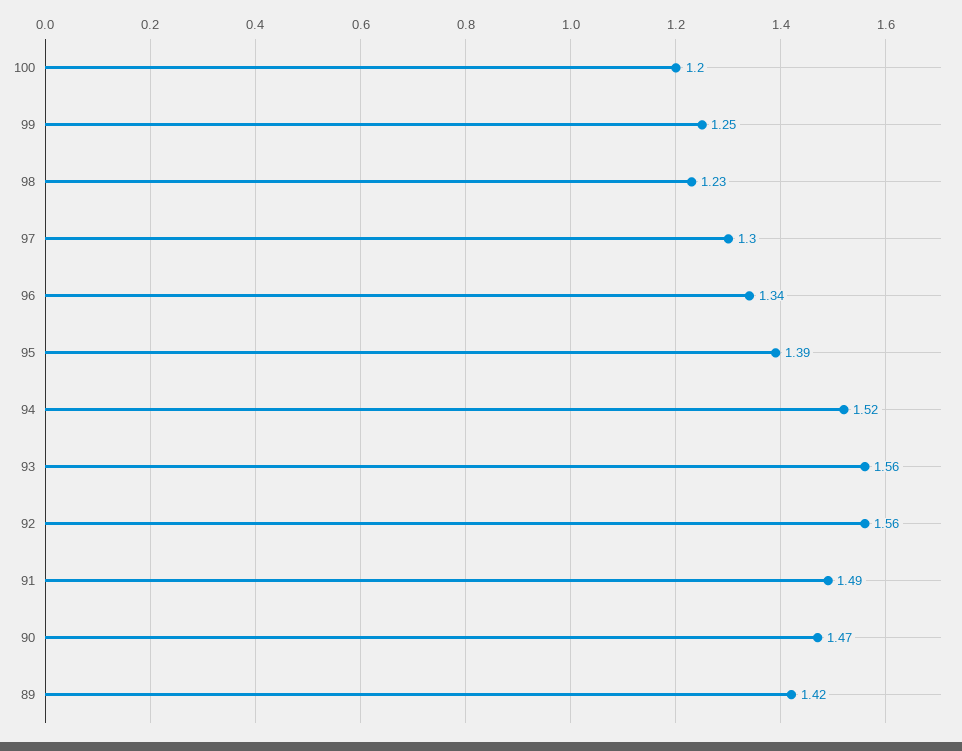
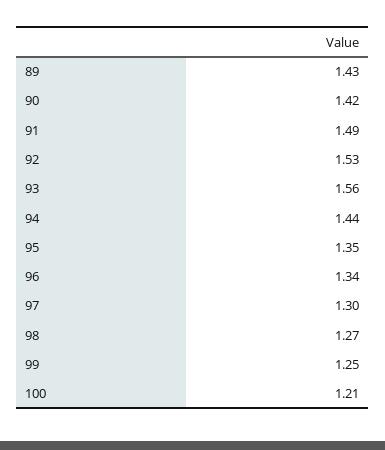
  {
-   "100": 1.2,
+   "100": 1.21,
    "99": 1.25,
-   "98": 1.23,
+   "98": 1.27,
    "97": 1.3,
    "96": 1.34,
-   "95": 1.39,
+   "95": 1.35,
-   "94": 1.52,
+   "94": 1.44,
    "93": 1.56,
-   "92": 1.56,
+   "92": 1.53,
    "91": 1.49,
-   "90": 1.47,
+   "90": 1.42,
-   "89": 1.42
+   "89": 1.43
  }

